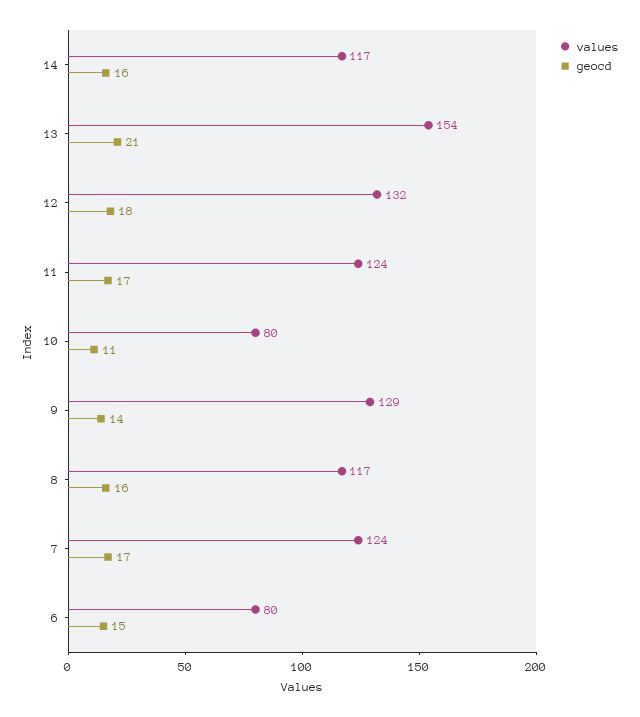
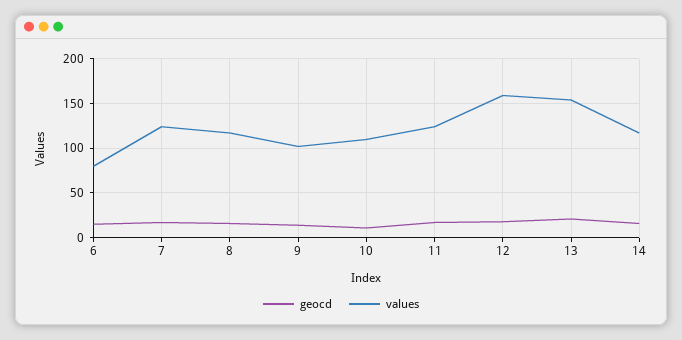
  {
    "values": {
      "14": 117,
      "13": 154,
-     "12": 132,
+     "12": 160,
      "11": 124,
-     "10": 80,
+     "10": 110,
-     "9": 129,
+     "9": 100,
      "8": 117,
      "7": 124,
      "6": 80
    },
    "geocd": {
      "14": 16,
      "13": 21,
      "12": 18,
      "11": 17,
      "10": 11,
      "9": 14,
      "8": 16,
      "7": 17,
      "6": 15
    }
  }

